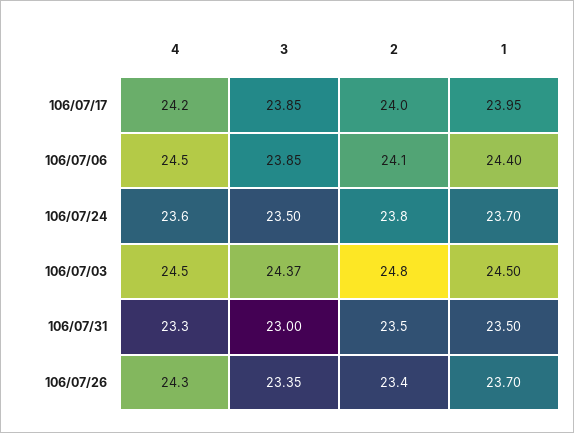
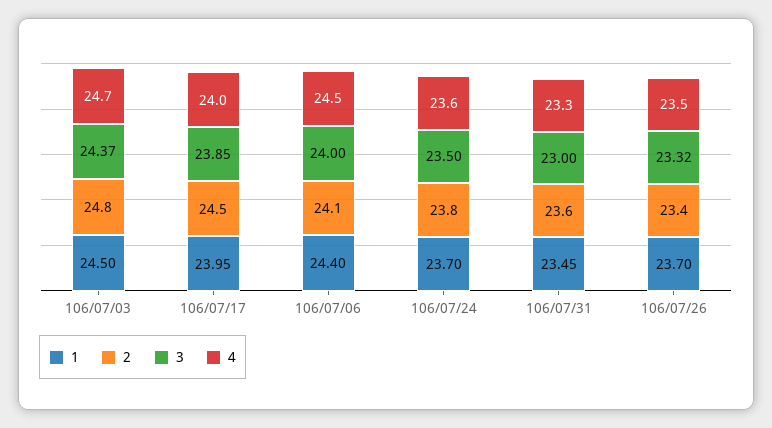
  {
    "4": {
-     "106/07/17": 24.2,
+     "106/07/17": 24,
      "106/07/06": 24.5,
      "106/07/24": 23.6,
-     "106/07/03": 24.5,
+     "106/07/03": 24.7,
      "106/07/31": 23.3,
-     "106/07/26": 24.3
+     "106/07/26": 23.5
    },
    "3": {
      "106/07/17": 23.85,
-     "106/07/06": 23.85,
+     "106/07/06": 24,
      "106/07/24": 23.5,
      "106/07/03": 24.37,
      "106/07/31": 23,
-     "106/07/26": 23.35
+     "106/07/26": 23.32
    },
    "2": {
-     "106/07/17": 24,
+     "106/07/17": 24.5,
      "106/07/06": 24.1,
      "106/07/24": 23.8,
      "106/07/03": 24.8,
-     "106/07/31": 23.5,
+     "106/07/31": 23.6,
      "106/07/26": 23.4
    },
    "1": {
      "106/07/17": 23.95,
      "106/07/06": 24.4,
      "106/07/24": 23.7,
      "106/07/03": 24.5,
-     "106/07/31": 23.5,
+     "106/07/31": 23.45,
      "106/07/26": 23.7
    }
  }

